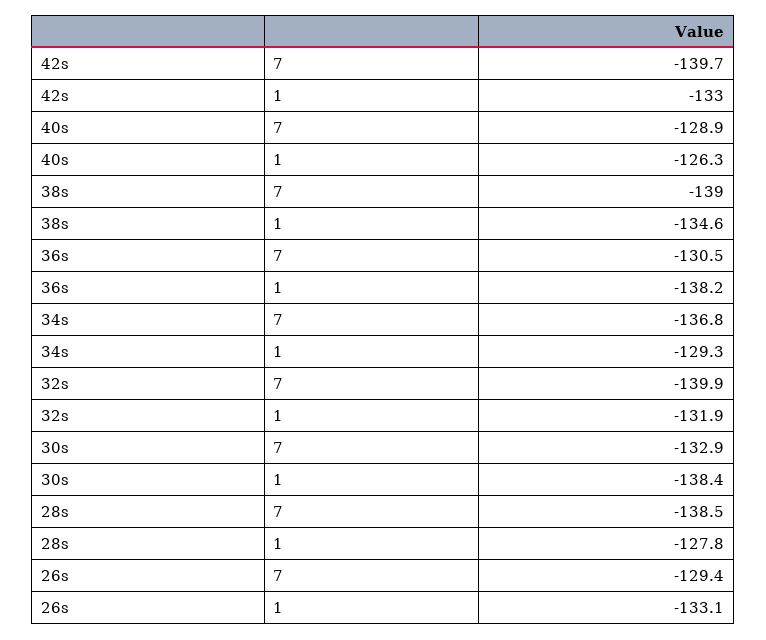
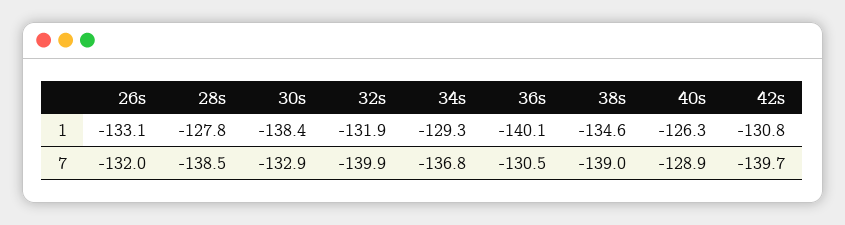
  {
    "42s": {
      "7": -139.7,
-     "1": -133
+     "1": -130.8
    },
    "40s": {
      "7": -128.9,
      "1": -126.3
    },
    "38s": {
      "7": -139,
      "1": -134.6
    },
    "36s": {
      "7": -130.5,
-     "1": -138.2
+     "1": -140.1
    },
    "34s": {
      "7": -136.8,
      "1": -129.3
    },
    "32s": {
      "7": -139.9,
      "1": -131.9
    },
    "30s": {
      "7": -132.9,
      "1": -138.4
    },
    "28s": {
      "7": -138.5,
      "1": -127.8
    },
    "26s": {
-     "7": -129.4,
+     "7": -132,
      "1": -133.1
    }
  }

